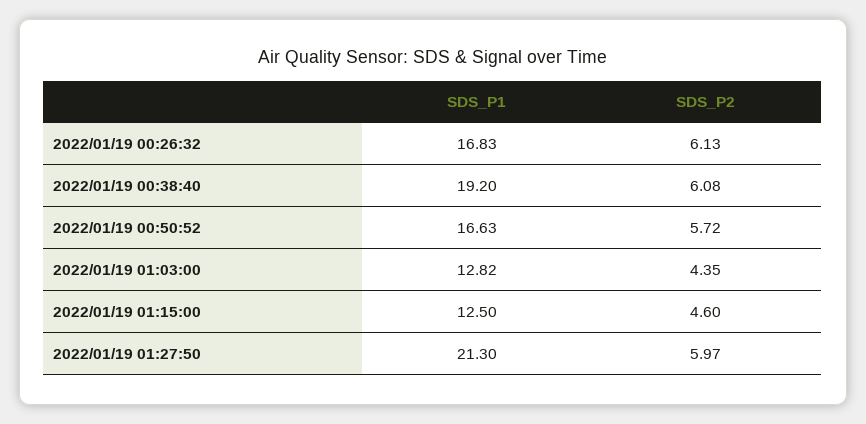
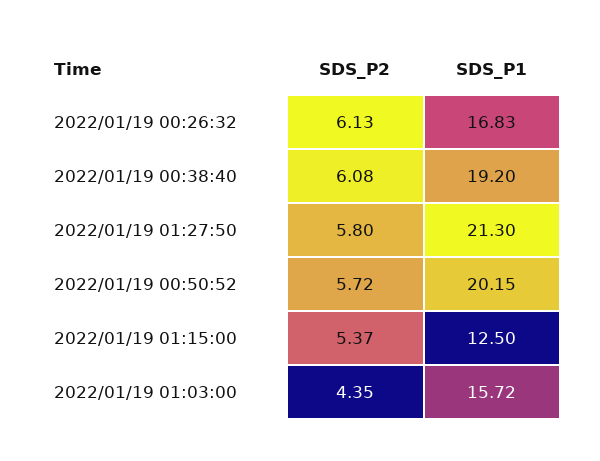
  {
    "SDS_P1": {
      "2022/01/19 00:26:32": 16.83,
      "2022/01/19 00:38:40": 19.2,
-     "2022/01/19 00:50:52": 16.63,
+     "2022/01/19 00:50:52": 20.15,
-     "2022/01/19 01:03:00": 12.82,
+     "2022/01/19 01:03:00": 15.72,
      "2022/01/19 01:15:00": 12.5,
      "2022/01/19 01:27:50": 21.3
    },
    "SDS_P2": {
      "2022/01/19 00:26:32": 6.13,
      "2022/01/19 00:38:40": 6.08,
      "2022/01/19 00:50:52": 5.72,
      "2022/01/19 01:03:00": 4.35,
-     "2022/01/19 01:15:00": 4.6,
+     "2022/01/19 01:15:00": 5.37,
-     "2022/01/19 01:27:50": 5.97
+     "2022/01/19 01:27:50": 5.8
    }
  }

